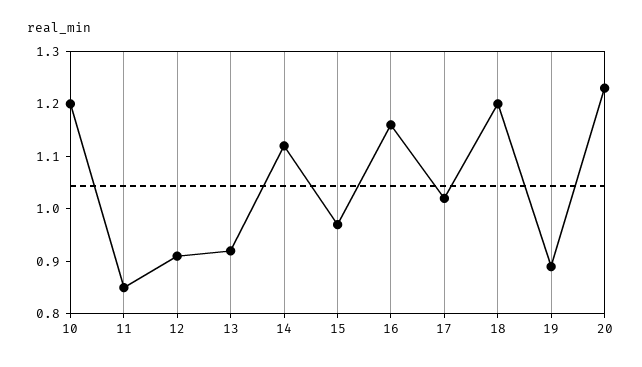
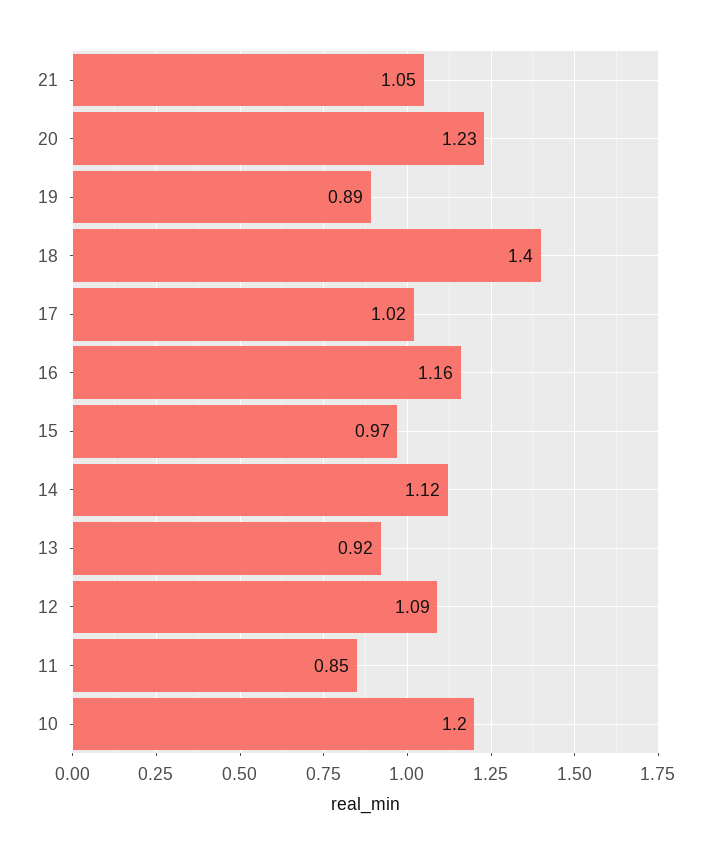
  {
    "10": 1.2,
    "11": 0.85,
-   "12": 0.9,
+   "12": 1.09,
    "13": 0.92,
    "14": 1.12,
    "15": 0.97,
    "16": 1.16,
    "17": 1.02,
-   "18": 1.2,
+   "18": 1.4,
    "19": 0.89,
-   "20": 1.23
+   "20": 1.23,
+   "21": 1.05
  }

